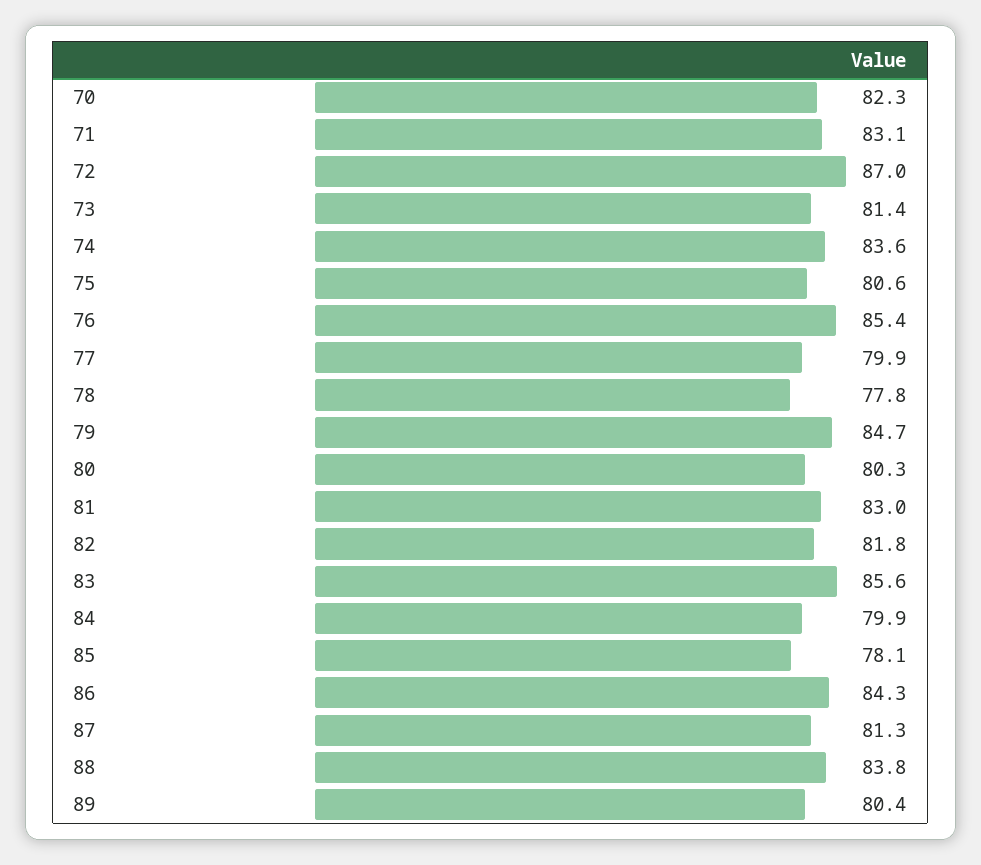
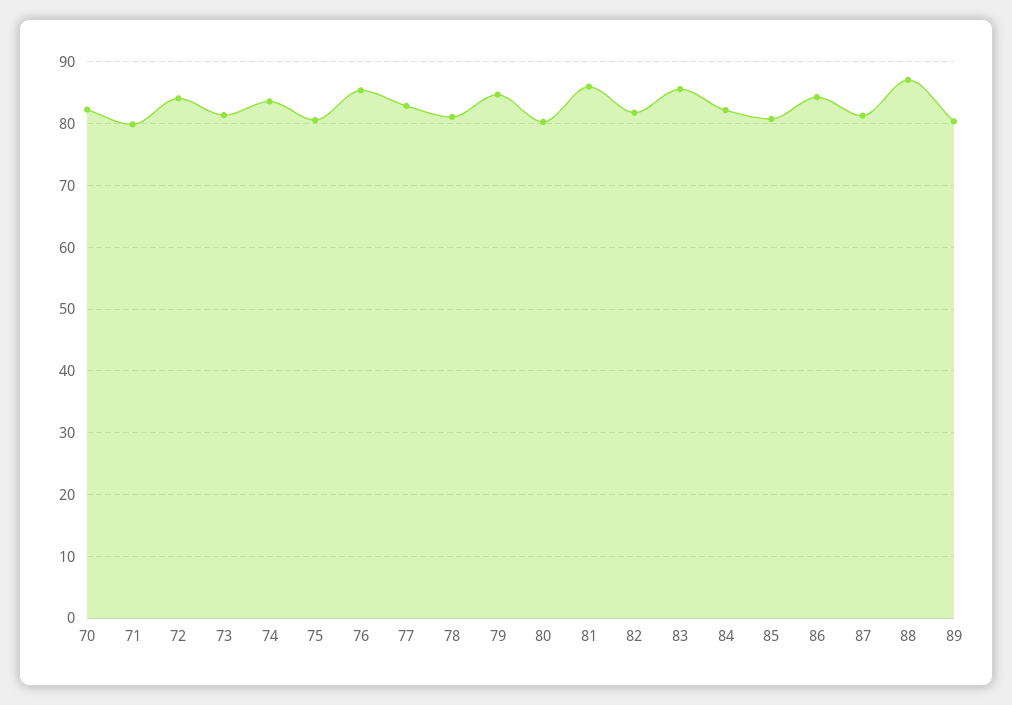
  {
    "70": 82.3,
-   "71": 83.1,
+   "71": 80,
-   "72": 87,
+   "72": 84,
    "73": 81.4,
    "74": 83.6,
    "75": 80.6,
    "76": 85.4,
-   "77": 79.9,
+   "77": 83,
-   "78": 77.8,
+   "78": 81,
    "79": 84.7,
    "80": 80.3,
-   "81": 83,
+   "81": 86,
    "82": 81.8,
    "83": 85.6,
-   "84": 79.9,
+   "84": 82,
-   "85": 78.1,
+   "85": 81,
    "86": 84.3,
    "87": 81.3,
-   "88": 83.8,
+   "88": 87,
    "89": 80.4
  }

